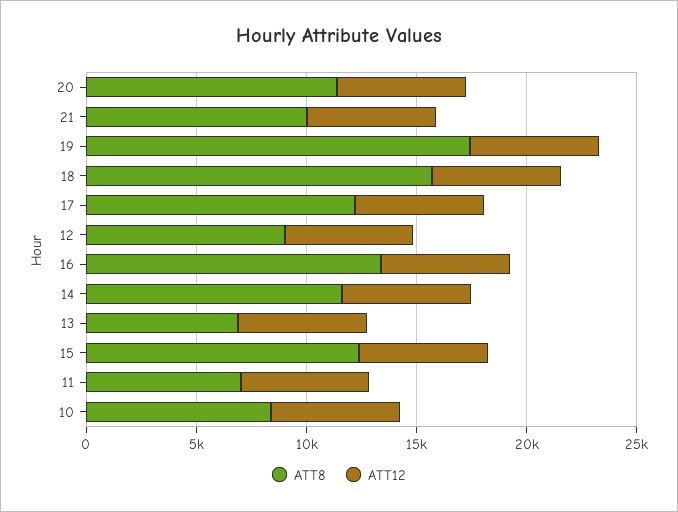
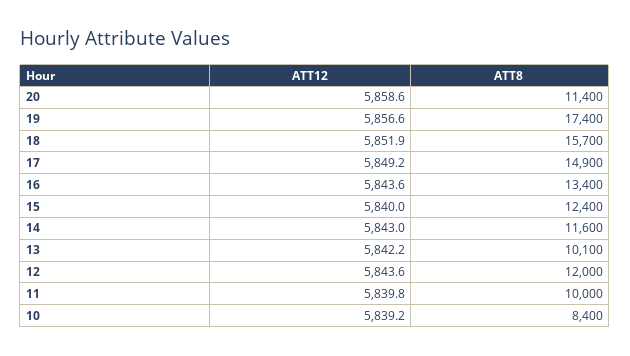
  {
    "ATT8": {
      "20": 11400,
-     "21": 10000,
      "19": 17400,
      "18": 15700,
-     "17": 12000,
+     "17": 14900,
-     "12": 9000,
+     "12": 12000,
      "16": 13400,
      "14": 11600,
-     "13": 7000,
+     "13": 10100,
      "15": 12400,
-     "11": 7000,
+     "11": 10000,
      "10": 8400
    },
    "ATT12": {
      "20": 5858.6,
-     "21": 6000,
      "19": 5856.6,
      "18": 5851.9,
      "17": 5849.2,
      "12": 5843.6,
      "16": 5843.6,
      "14": 5843,
      "13": 5842.2,
      "15": 5840,
      "11": 5839.8,
      "10": 5839.2
    }
  }

